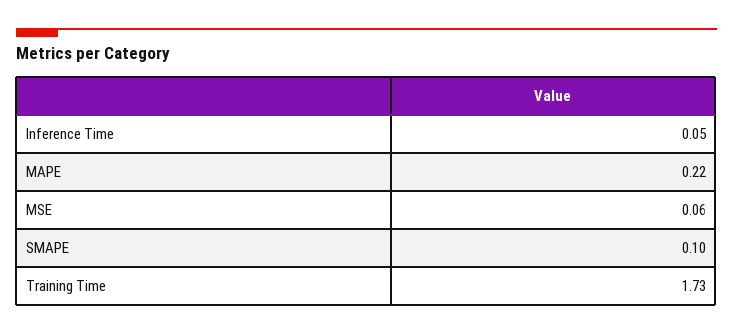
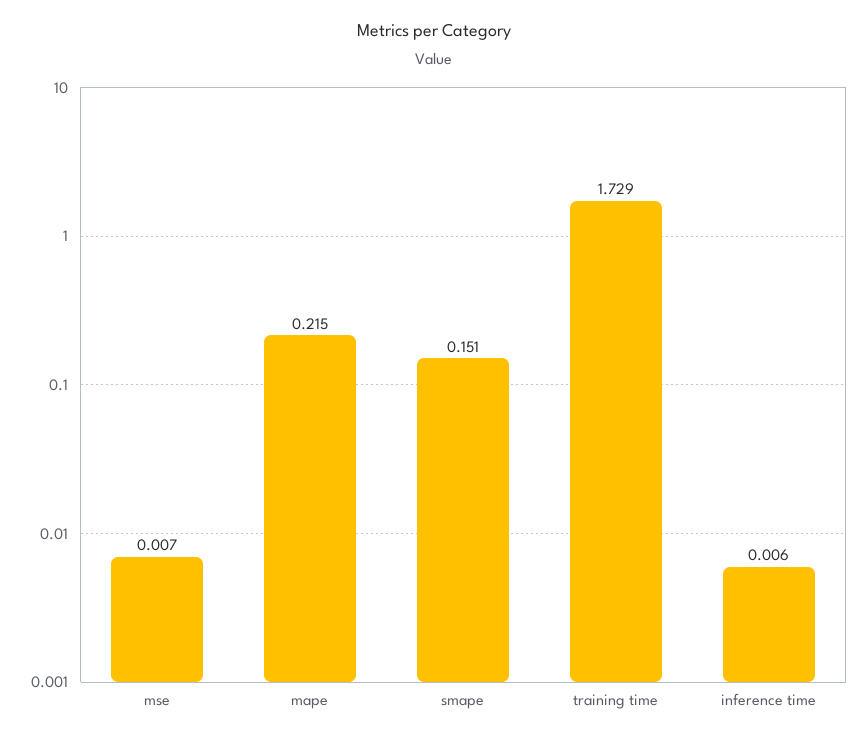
  {
-   "Inference Time": 0.05,
+   "Inference Time": 0.006,
    "MAPE": 0.215,
-   "MSE": 0.06,
+   "MSE": 0.007,
-   "SMAPE": 0.1,
+   "SMAPE": 0.151,
    "Training Time": 1.729
  }

